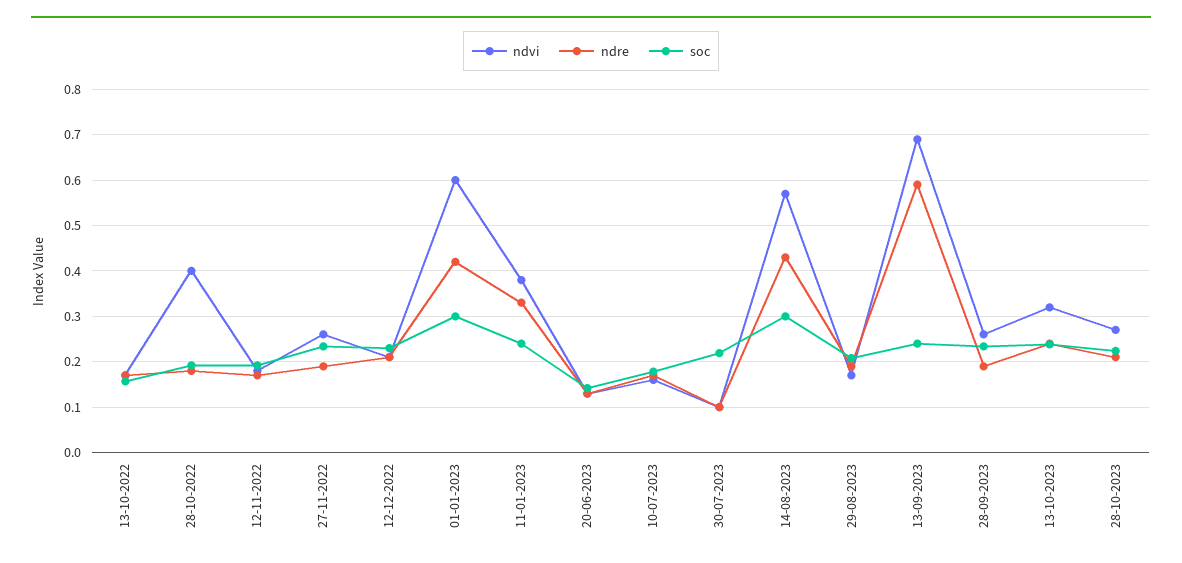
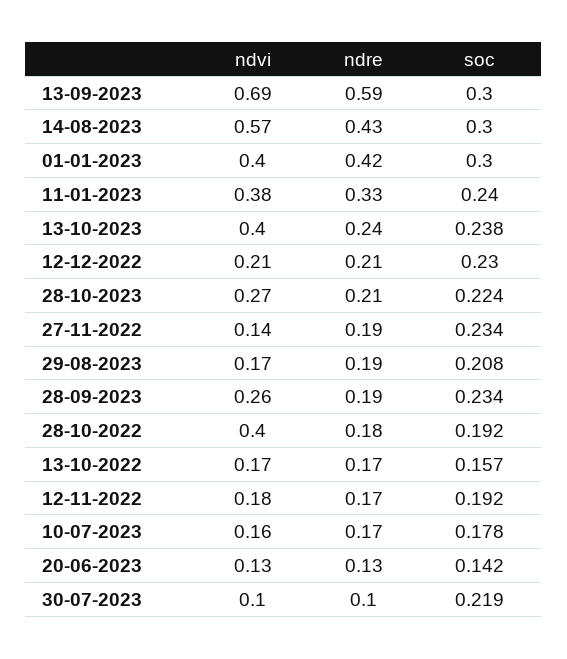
  {
    "ndvi": {
      "13-10-2022": 0.17,
      "28-10-2022": 0.4,
      "12-11-2022": 0.18,
-     "27-11-2022": 0.26,
+     "27-11-2022": 0.14,
      "12-12-2022": 0.21,
-     "01-01-2023": 0.6,
+     "01-01-2023": 0.4,
      "11-01-2023": 0.38,
      "20-06-2023": 0.13,
      "10-07-2023": 0.16,
      "30-07-2023": 0.1,
      "14-08-2023": 0.57,
      "29-08-2023": 0.17,
      "13-09-2023": 0.69,
      "28-09-2023": 0.26,
-     "13-10-2023": 0.32,
+     "13-10-2023": 0.4,
      "28-10-2023": 0.27
    },
    "ndre": {
      "13-10-2022": 0.17,
      "28-10-2022": 0.18,
      "12-11-2022": 0.17,
      "27-11-2022": 0.19,
      "12-12-2022": 0.21,
      "01-01-2023": 0.42,
      "11-01-2023": 0.33,
      "20-06-2023": 0.13,
      "10-07-2023": 0.17,
      "30-07-2023": 0.1,
      "14-08-2023": 0.43,
      "29-08-2023": 0.19,
      "13-09-2023": 0.59,
      "28-09-2023": 0.19,
      "13-10-2023": 0.24,
      "28-10-2023": 0.21
    },
    "soc": {
      "13-10-2022": 0.157,
      "28-10-2022": 0.192,
      "12-11-2022": 0.192,
      "27-11-2022": 0.234,
      "12-12-2022": 0.23,
      "01-01-2023": 0.3,
      "11-01-2023": 0.24,
      "20-06-2023": 0.142,
      "10-07-2023": 0.178,
      "30-07-2023": 0.219,
      "14-08-2023": 0.3,
      "29-08-2023": 0.208,
-     "13-09-2023": 0.24,
+     "13-09-2023": 0.3,
      "28-09-2023": 0.234,
      "13-10-2023": 0.238,
      "28-10-2023": 0.224
    }
  }

